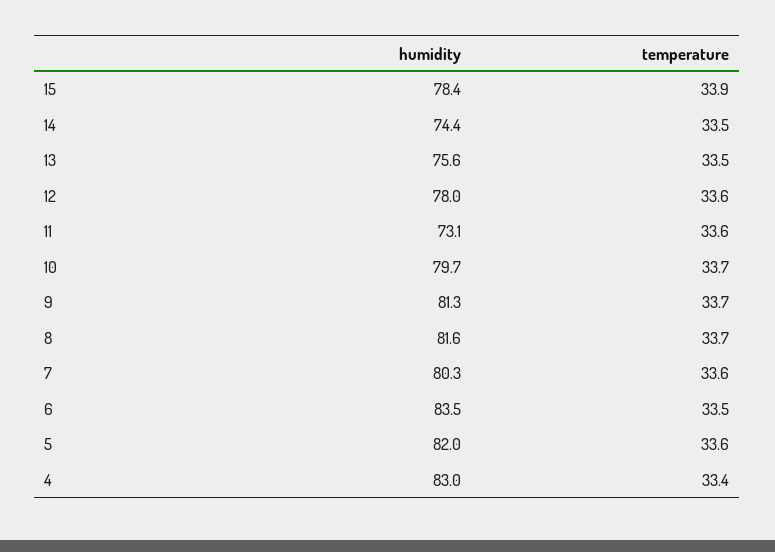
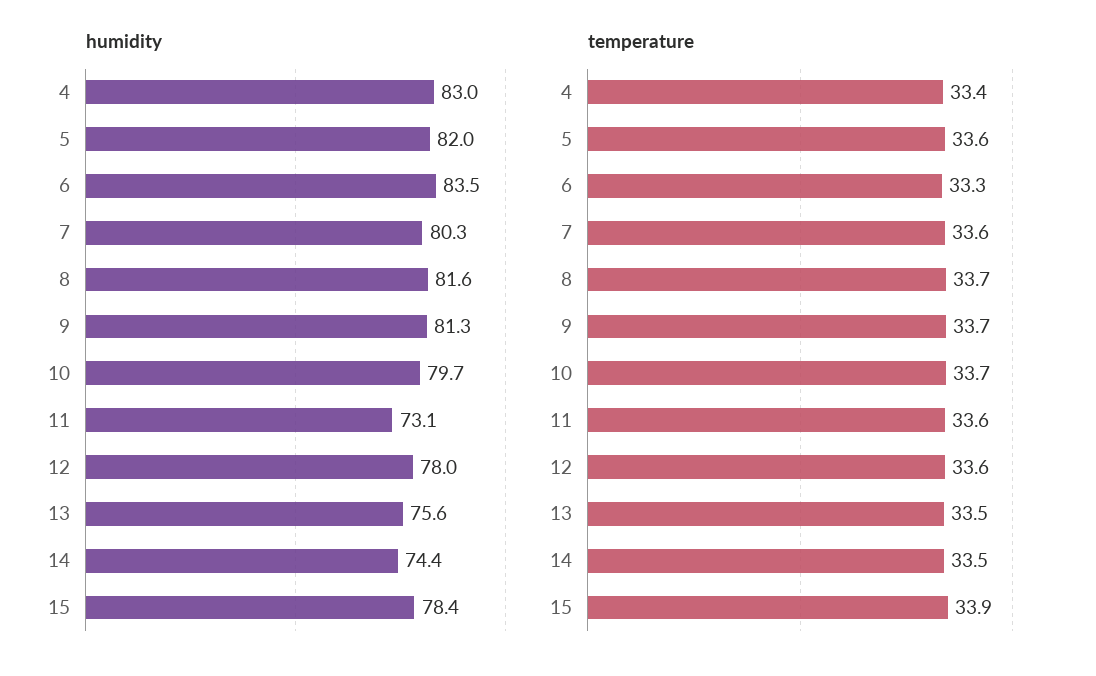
  {
    "humidity": {
      "15": 78.4,
      "14": 74.4,
      "13": 75.6,
      "12": 78,
      "11": 73.1,
      "10": 79.7,
      "9": 81.3,
      "8": 81.6,
      "7": 80.3,
      "6": 83.5,
      "5": 82,
      "4": 83
    },
    "temperature": {
      "15": 33.9,
      "14": 33.5,
      "13": 33.5,
      "12": 33.6,
      "11": 33.6,
      "10": 33.7,
      "9": 33.7,
      "8": 33.7,
      "7": 33.6,
-     "6": 33.5,
+     "6": 33.3,
      "5": 33.6,
      "4": 33.4
    }
  }

